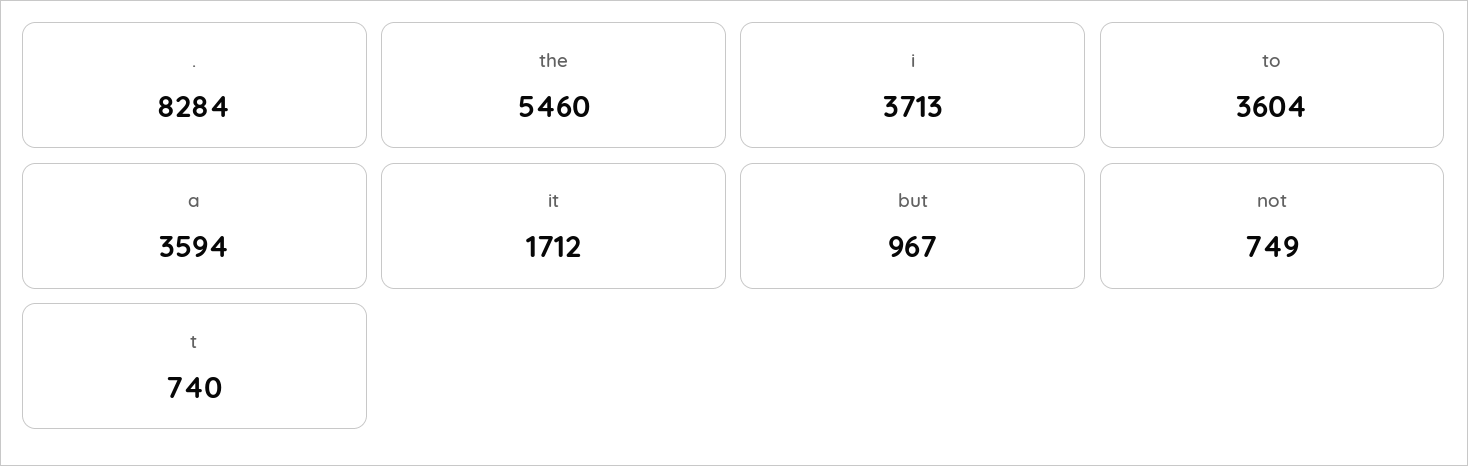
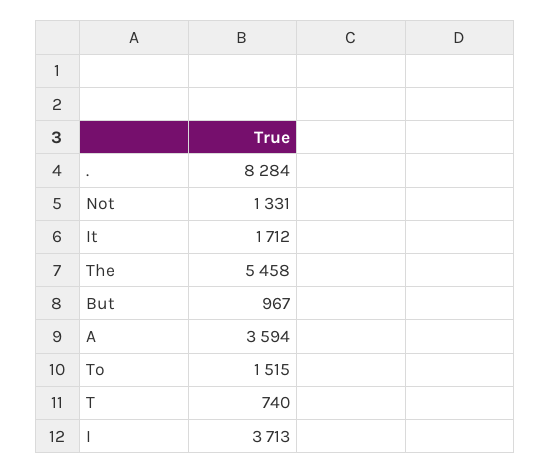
  {
    ".": 8284,
-   "the": 5460,
+   "the": 5458,
    "i": 3713,
-   "to": 3604,
+   "to": 1515,
    "a": 3594,
    "it": 1712,
    "but": 967,
-   "not": 749,
+   "not": 1331,
    "t": 740
  }

